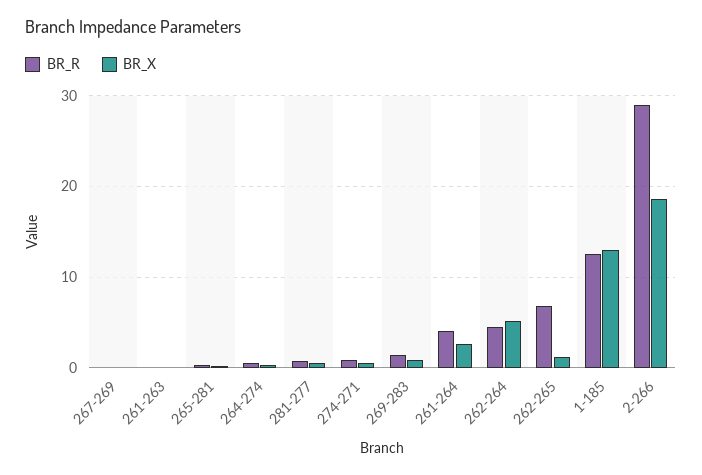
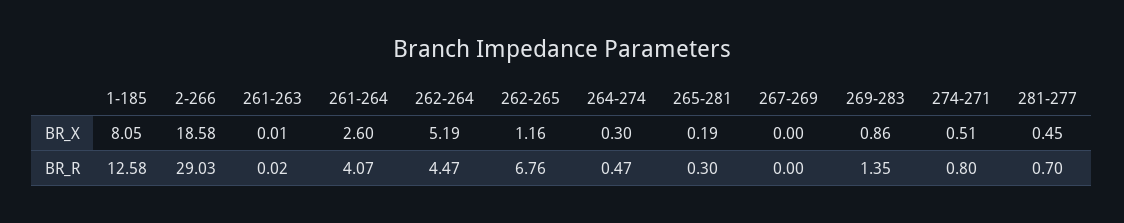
  {
    "BR_R": {
      "267-269": 0,
      "261-263": 0.02,
      "265-281": 0.3,
      "264-274": 0.47,
      "281-277": 0.7,
      "274-271": 0.8,
      "269-283": 1.35,
      "261-264": 4.07,
      "262-264": 4.47,
      "262-265": 6.76,
      "1-185": 12.58,
      "2-266": 29.03
    },
    "BR_X": {
      "267-269": 0,
      "261-263": 0.01,
      "265-281": 0.19,
      "264-274": 0.3,
      "281-277": 0.45,
      "274-271": 0.51,
      "269-283": 0.86,
      "261-264": 2.6,
      "262-264": 5.19,
      "262-265": 1.16,
-     "1-185": 13,
+     "1-185": 8.05,
      "2-266": 18.58
    }
  }

